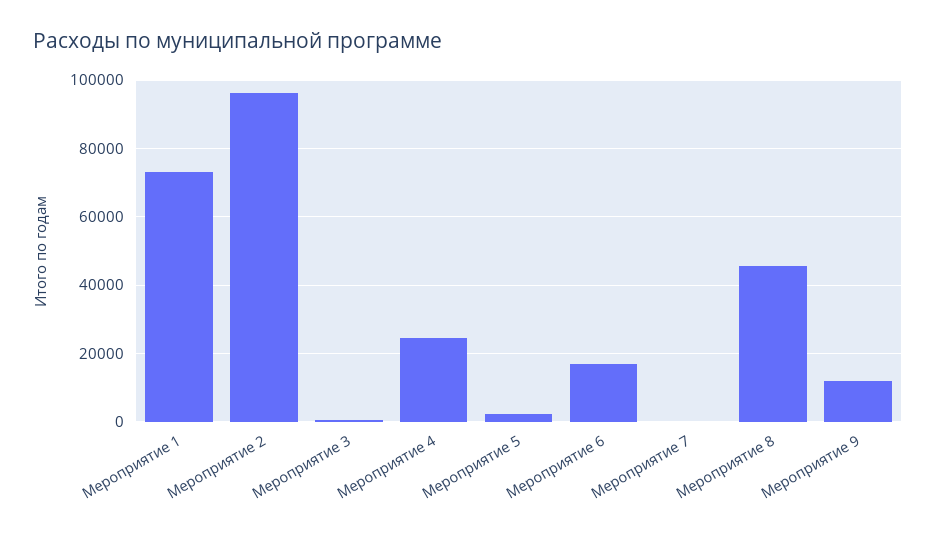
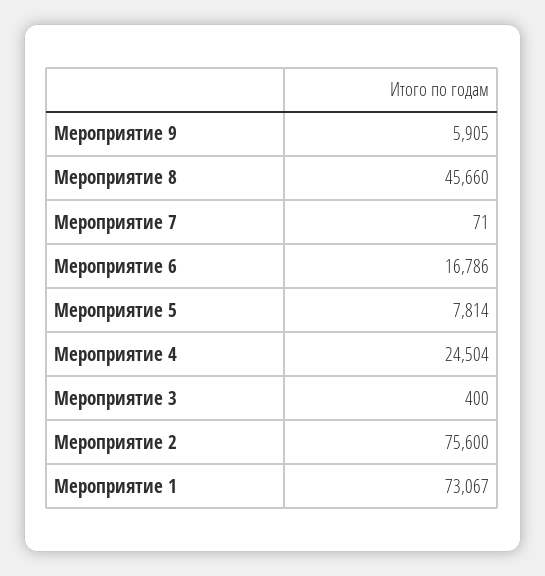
  {
    "Мероприятие 1": 73067,
-   "Мероприятие 2": 96000,
+   "Мероприятие 2": 75600,
    "Мероприятие 3": 400,
    "Мероприятие 4": 24504,
-   "Мероприятие 5": 2000,
+   "Мероприятие 5": 7814,
    "Мероприятие 6": 16786,
    "Мероприятие 7": 71,
    "Мероприятие 8": 45660,
-   "Мероприятие 9": 12000
+   "Мероприятие 9": 5905
  }

